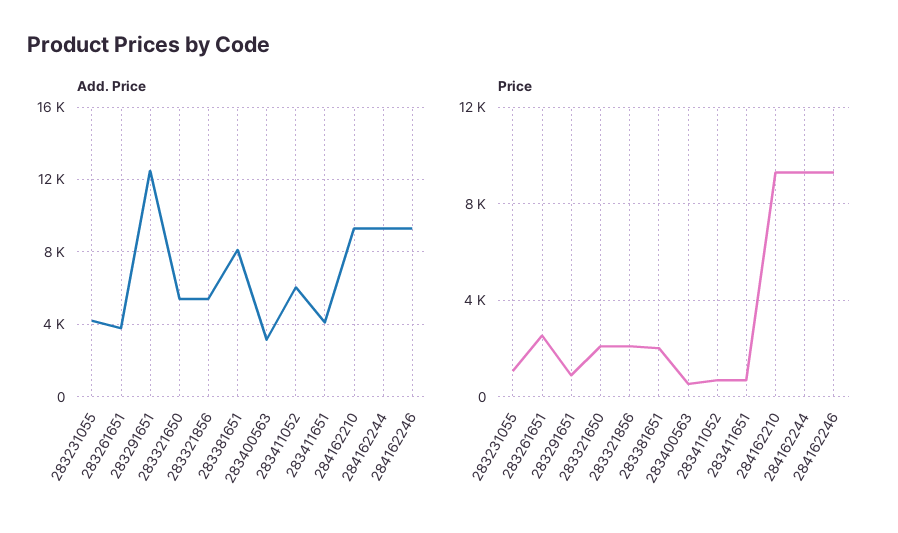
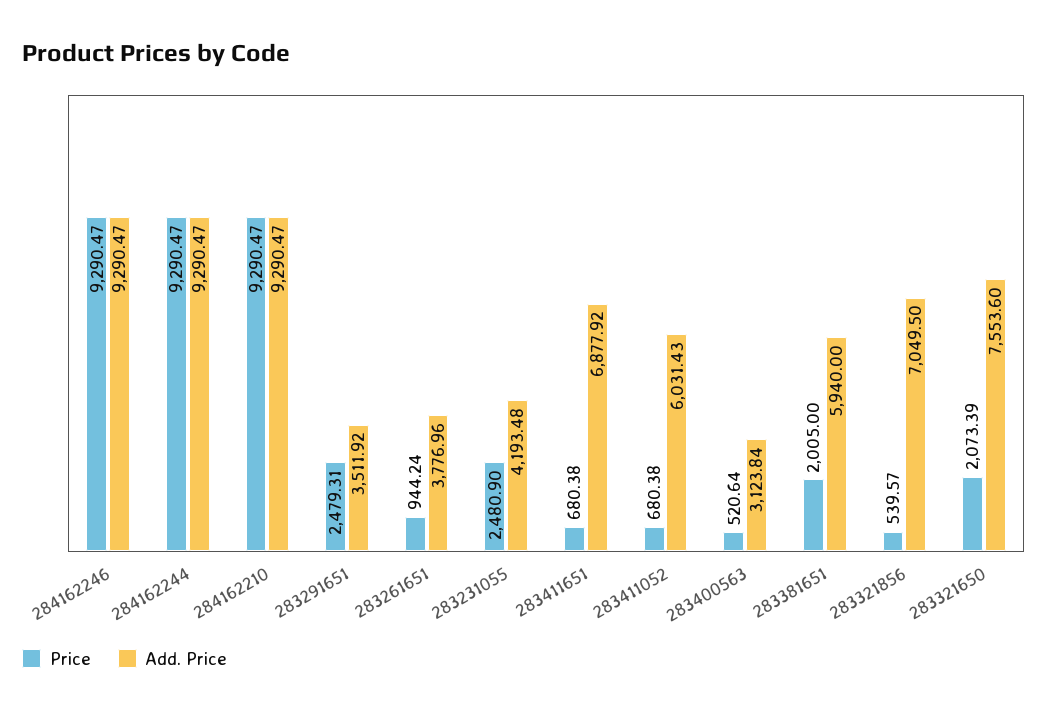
  {
    "Add. Price": {
      "283231055": 4193.48,
      "283261651": 3776.96,
-     "283291651": 12500,
+     "283291651": 3511.92,
-     "283321650": 5500,
+     "283321650": 7553.6,
-     "283321856": 5500,
+     "283321856": 7049.5,
-     "283381651": 8000,
+     "283381651": 5940,
      "283400563": 3123.84,
      "283411052": 6031.43,
-     "283411651": 4000,
+     "283411651": 6877.92,
      "284162210": 9290.47,
      "284162244": 9290.47,
      "284162246": 9290.47
    },
    "Price": {
-     "283231055": 1000,
+     "283231055": 2480.9,
-     "283261651": 2500,
+     "283261651": 944.24,
-     "283291651": 1000,
+     "283291651": 2479.31,
      "283321650": 2073.39,
-     "283321856": 2000,
+     "283321856": 539.57,
      "283381651": 2005,
      "283400563": 520.64,
      "283411052": 680.38,
      "283411651": 680.38,
      "284162210": 9290.47,
      "284162244": 9290.47,
      "284162246": 9290.47
    }
  }

